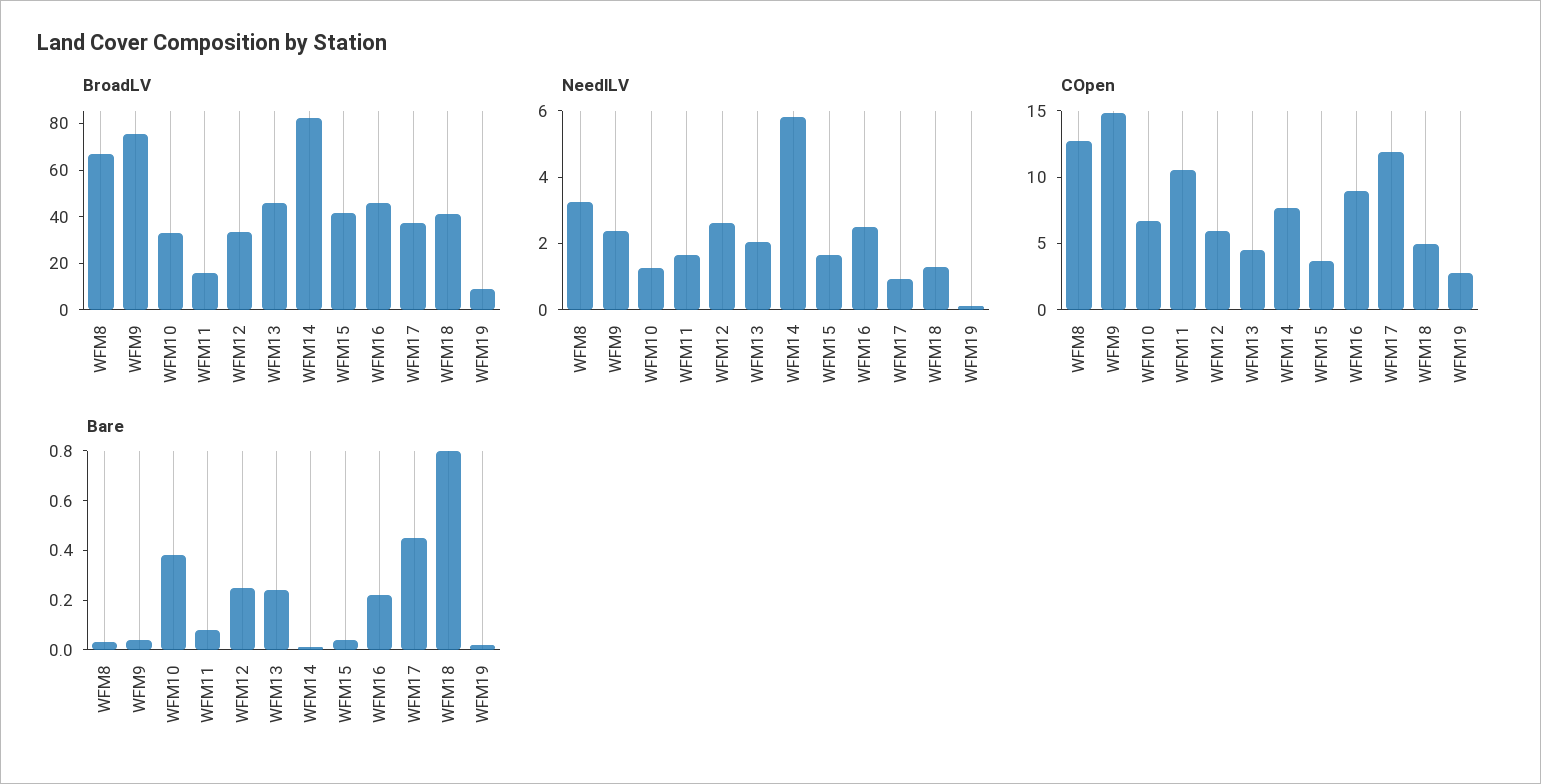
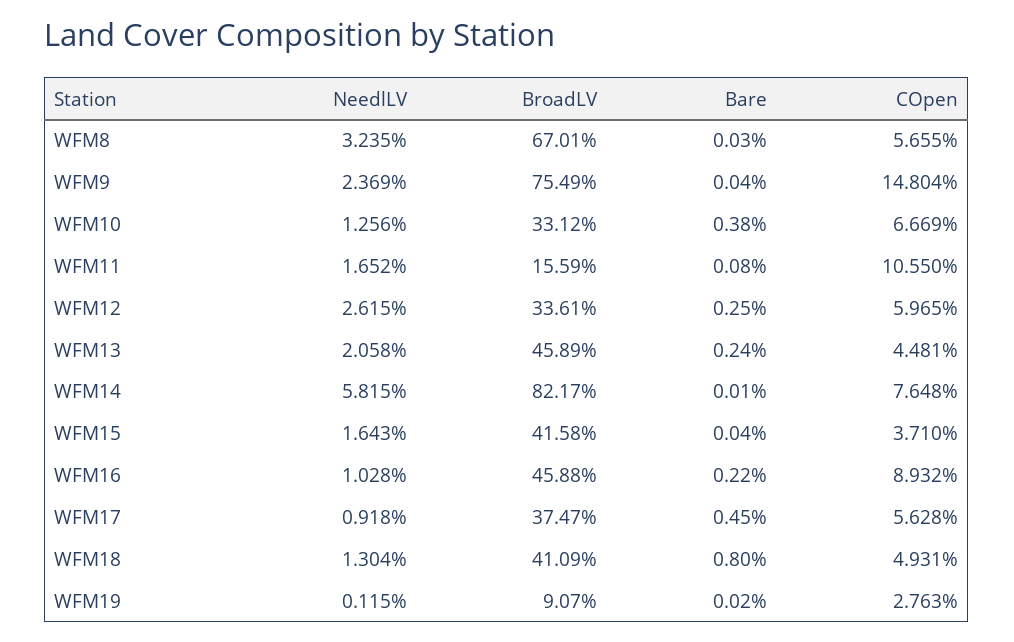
  {
    "BroadLV": {
      "WFM8": 67.01,
      "WFM9": 75.49,
      "WFM10": 33.12,
      "WFM11": 15.59,
      "WFM12": 33.61,
      "WFM13": 45.89,
      "WFM14": 82.17,
      "WFM15": 41.58,
      "WFM16": 45.88,
      "WFM17": 37.47,
      "WFM18": 41.09,
      "WFM19": 9.07
    },
    "NeedlLV": {
      "WFM8": 3.235,
      "WFM9": 2.369,
      "WFM10": 1.256,
      "WFM11": 1.652,
      "WFM12": 2.615,
      "WFM13": 2.058,
      "WFM14": 5.815,
      "WFM15": 1.643,
-     "WFM16": 2.5,
+     "WFM16": 1.028,
      "WFM17": 0.918,
      "WFM18": 1.304,
      "WFM19": 0.115
    },
    "COpen": {
-     "WFM8": 13,
+     "WFM8": 5.655,
      "WFM9": 14.804,
      "WFM10": 6.669,
      "WFM11": 10.55,
      "WFM12": 5.965,
      "WFM13": 4.481,
      "WFM14": 7.648,
      "WFM15": 3.71,
      "WFM16": 8.932,
-     "WFM17": 12,
+     "WFM17": 5.628,
      "WFM18": 4.931,
      "WFM19": 2.763
    },
    "Bare": {
      "WFM8": 0.03,
      "WFM9": 0.04,
      "WFM10": 0.38,
      "WFM11": 0.08,
      "WFM12": 0.25,
      "WFM13": 0.24,
      "WFM14": 0.01,
      "WFM15": 0.04,
      "WFM16": 0.22,
      "WFM17": 0.45,
      "WFM18": 0.8,
      "WFM19": 0.02
    }
  }

